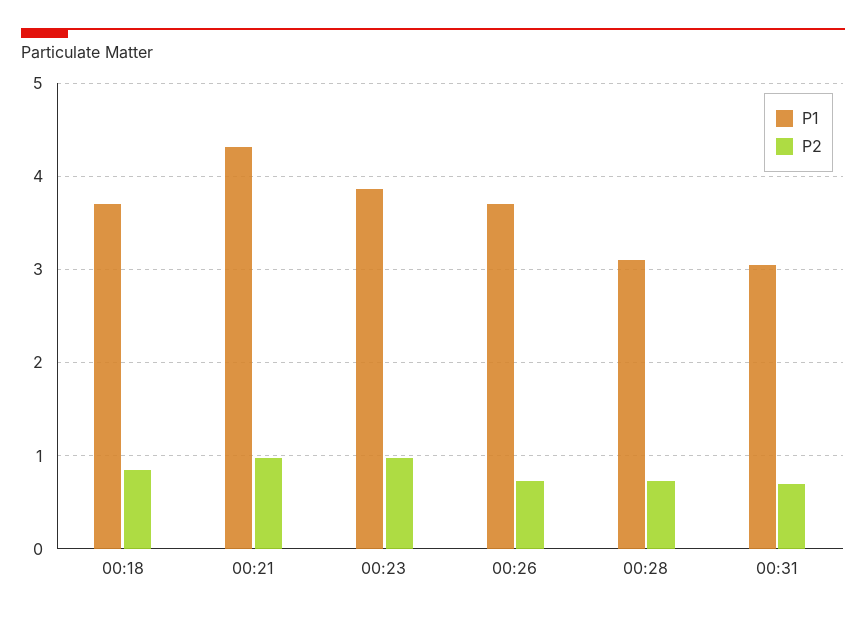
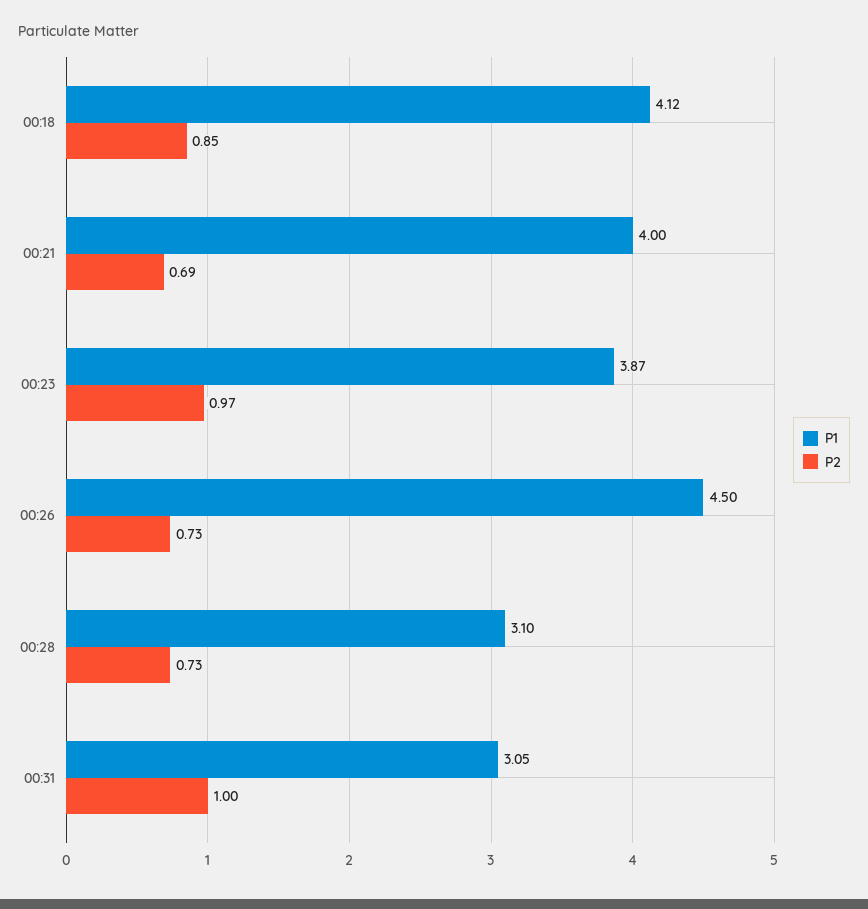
  {
    "P1": {
-     "00:18": 3.7,
+     "00:18": 4.12,
-     "00:21": 4.3,
+     "00:21": 4,
      "00:23": 3.87,
-     "00:26": 3.7,
+     "00:26": 4.5,
      "00:28": 3.1,
      "00:31": 3.05
    },
    "P2": {
      "00:18": 0.85,
-     "00:21": 1,
+     "00:21": 0.69,
      "00:23": 0.97,
      "00:26": 0.73,
      "00:28": 0.73,
-     "00:31": 0.7
+     "00:31": 1
    }
  }

